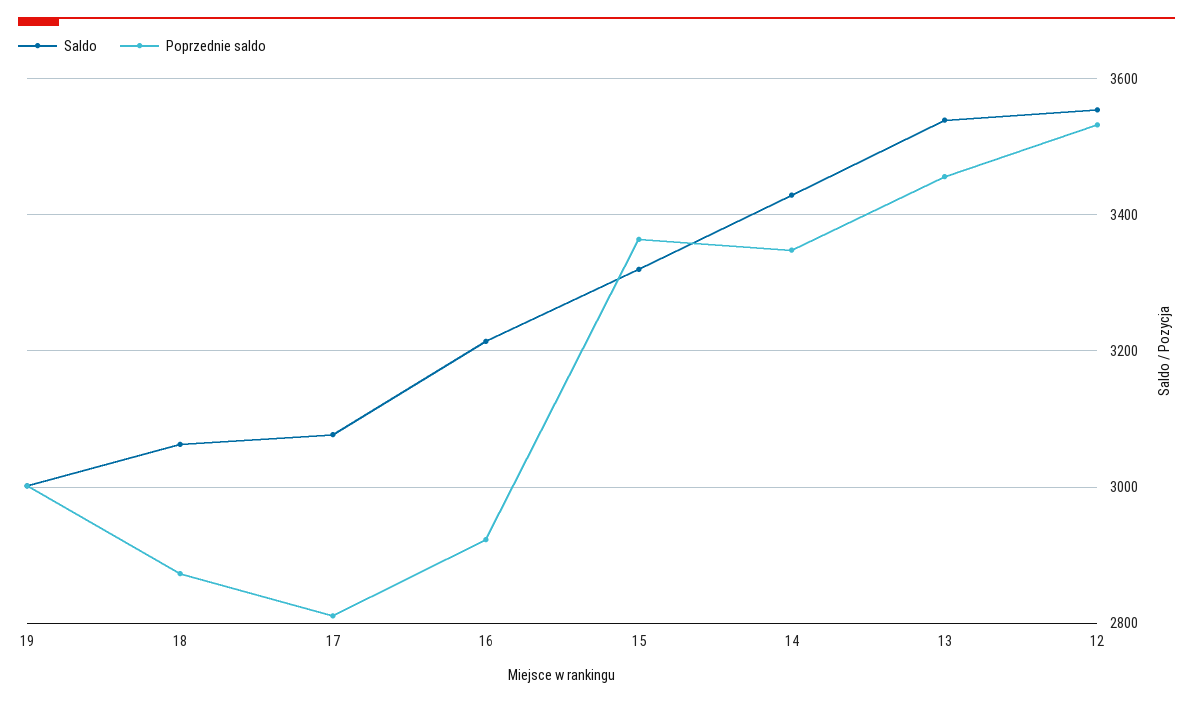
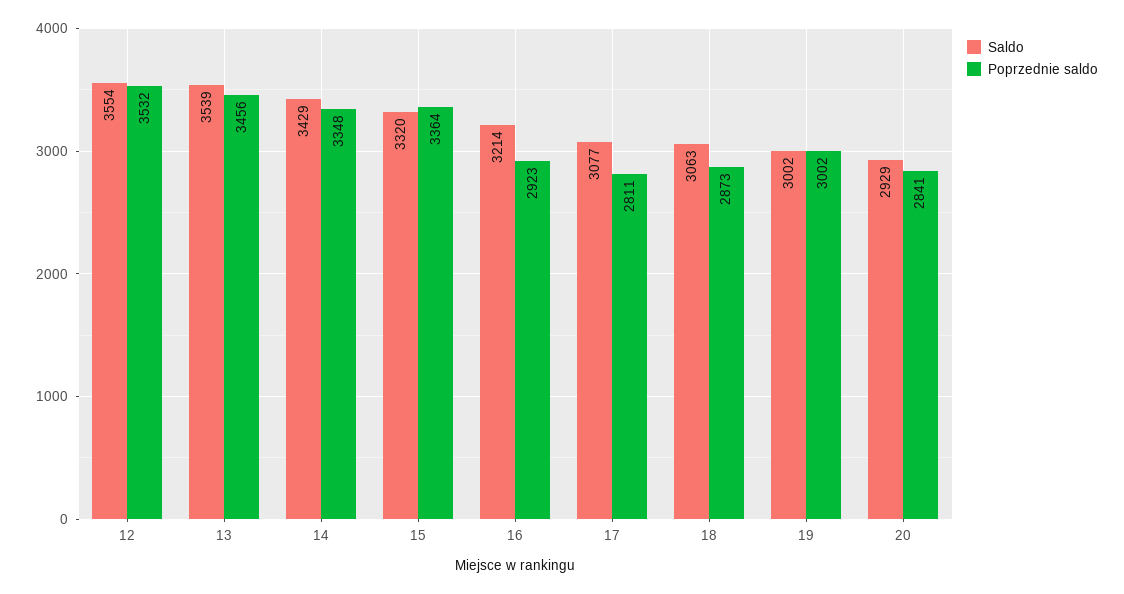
  {
    "Saldo": {
      "19": 3002,
      "18": 3063,
      "17": 3077,
      "16": 3214,
      "15": 3320,
      "14": 3429,
      "13": 3539,
-     "12": 3554
+     "12": 3554,
+     "20": 2929
    },
    "Poprzednie saldo": {
      "19": 3002,
      "18": 2873,
      "17": 2811,
      "16": 2923,
      "15": 3364,
      "14": 3348,
      "13": 3456,
-     "12": 3532
+     "12": 3532,
+     "20": 2841
    }
  }

